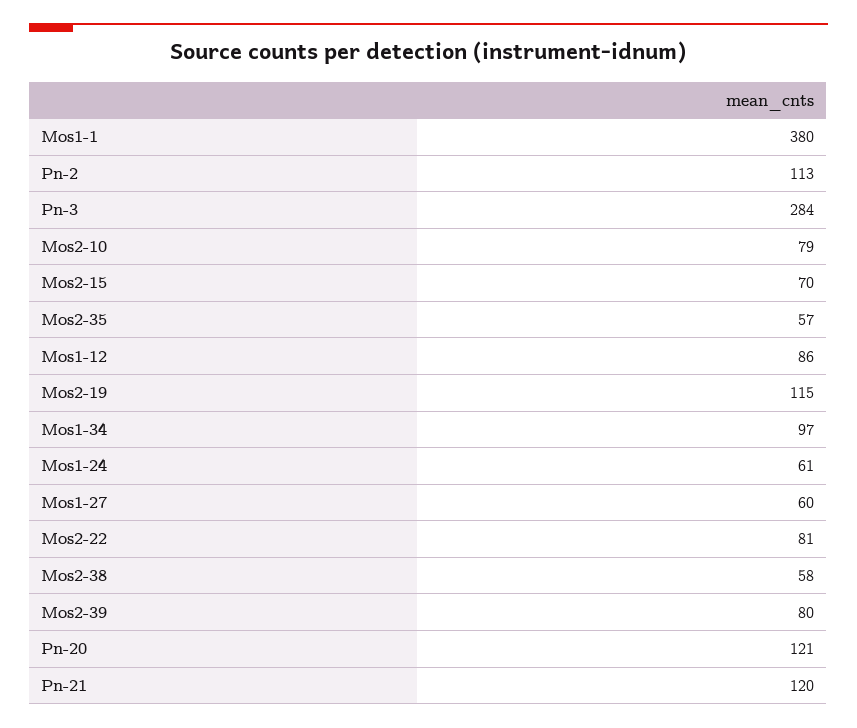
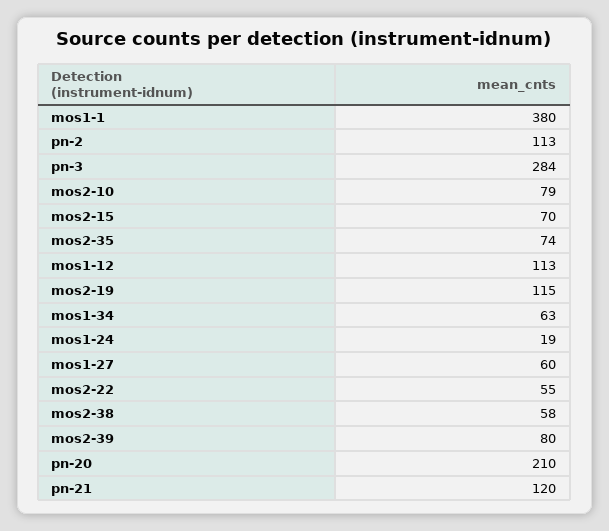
  {
    "Mos1-1": 380,
    "Pn-2": 113,
    "Pn-3": 284,
    "Mos2-10": 79,
    "Mos2-15": 70,
-   "Mos2-35": 57,
+   "Mos2-35": 74,
-   "Mos1-12": 86,
+   "Mos1-12": 113,
    "Mos2-19": 115,
-   "Mos1-34": 97,
+   "Mos1-34": 63,
-   "Mos1-24": 61,
+   "Mos1-24": 19,
    "Mos1-27": 60,
-   "Mos2-22": 81,
+   "Mos2-22": 55,
    "Mos2-38": 58,
    "Mos2-39": 80,
-   "Pn-20": 121,
+   "Pn-20": 210,
    "Pn-21": 120
  }

